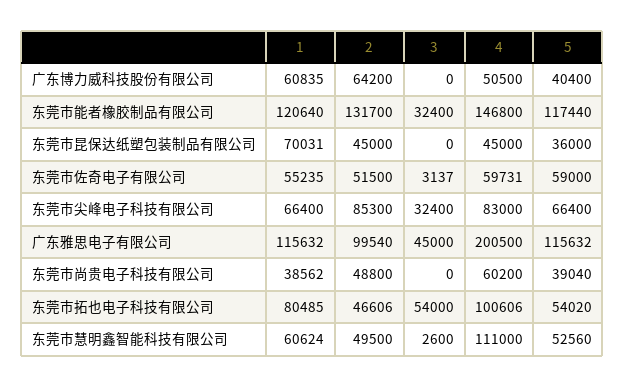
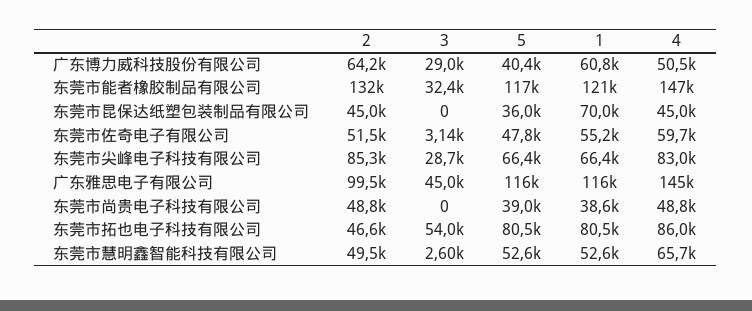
  {
    "1": {
      "广东博力威科技股份有限公司": 60835,
      "东莞市能者橡胶制品有限公司": 120640,
      "东莞市昆保达纸塑包装制品有限公司": 70031,
      "东莞市佐奇电子有限公司": 55235,
      "东莞市尖峰电子科技有限公司": 66400,
      "广东雅思电子有限公司": 115632,
      "东莞市尚贵电子科技有限公司": 38562,
      "东莞市拓也电子科技有限公司": 80485,
-     "东莞市慧明鑫智能科技有限公司": 60624
+     "东莞市慧明鑫智能科技有限公司": 52600
    },
    "2": {
      "广东博力威科技股份有限公司": 64200,
      "东莞市能者橡胶制品有限公司": 131700,
      "东莞市昆保达纸塑包装制品有限公司": 45000,
      "东莞市佐奇电子有限公司": 51500,
      "东莞市尖峰电子科技有限公司": 85300,
      "广东雅思电子有限公司": 99540,
      "东莞市尚贵电子科技有限公司": 48800,
      "东莞市拓也电子科技有限公司": 46606,
      "东莞市慧明鑫智能科技有限公司": 49500
    },
    "3": {
-     "广东博力威科技股份有限公司": 0,
+     "广东博力威科技股份有限公司": 29000,
      "东莞市能者橡胶制品有限公司": 32400,
      "东莞市昆保达纸塑包装制品有限公司": 0,
      "东莞市佐奇电子有限公司": 3137,
-     "东莞市尖峰电子科技有限公司": 32400,
+     "东莞市尖峰电子科技有限公司": 28700,
      "广东雅思电子有限公司": 45000,
      "东莞市尚贵电子科技有限公司": 0,
      "东莞市拓也电子科技有限公司": 54000,
      "东莞市慧明鑫智能科技有限公司": 2600
    },
    "4": {
      "广东博力威科技股份有限公司": 50500,
      "东莞市能者橡胶制品有限公司": 146800,
      "东莞市昆保达纸塑包装制品有限公司": 45000,
      "东莞市佐奇电子有限公司": 59731,
      "东莞市尖峰电子科技有限公司": 83000,
-     "广东雅思电子有限公司": 200500,
+     "广东雅思电子有限公司": 145000,
-     "东莞市尚贵电子科技有限公司": 60200,
+     "东莞市尚贵电子科技有限公司": 48800,
-     "东莞市拓也电子科技有限公司": 100606,
+     "东莞市拓也电子科技有限公司": 86000,
-     "东莞市慧明鑫智能科技有限公司": 111000
+     "东莞市慧明鑫智能科技有限公司": 65700
    },
    "5": {
      "广东博力威科技股份有限公司": 40400,
      "东莞市能者橡胶制品有限公司": 117440,
      "东莞市昆保达纸塑包装制品有限公司": 36000,
-     "东莞市佐奇电子有限公司": 59000,
+     "东莞市佐奇电子有限公司": 47800,
      "东莞市尖峰电子科技有限公司": 66400,
      "广东雅思电子有限公司": 115632,
      "东莞市尚贵电子科技有限公司": 39040,
-     "东莞市拓也电子科技有限公司": 54020,
+     "东莞市拓也电子科技有限公司": 80500,
      "东莞市慧明鑫智能科技有限公司": 52560
    }
  }

